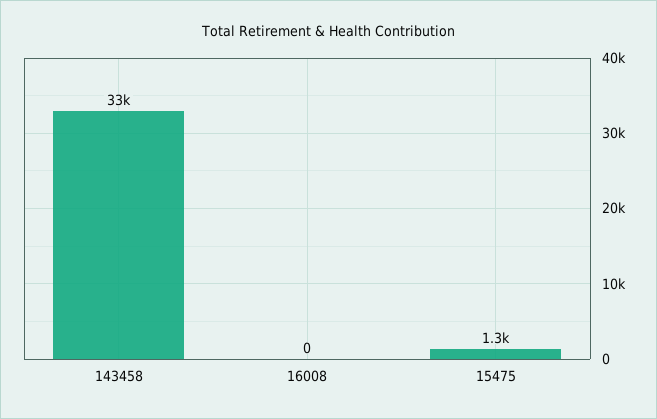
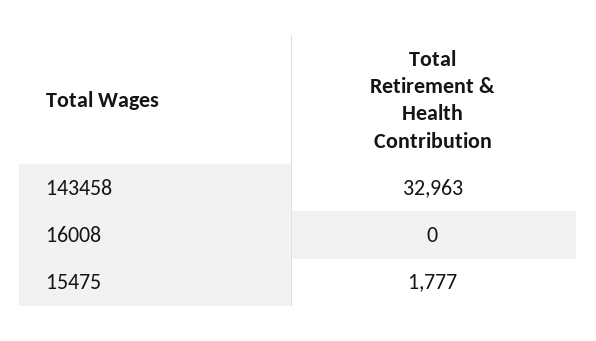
  {
    "143458": 32963,
    "16008": 0,
-   "15475": 1300
+   "15475": 1777
  }

